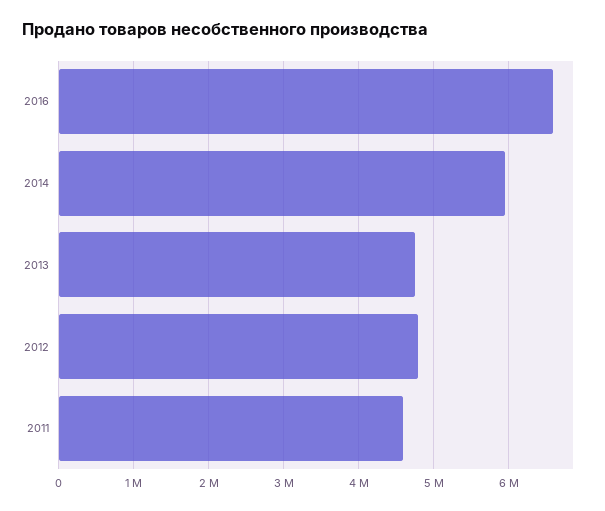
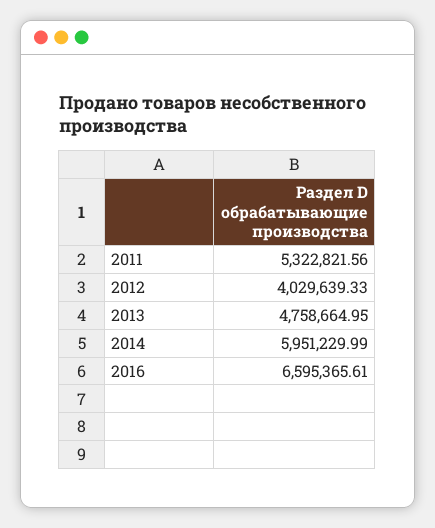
  {
    "2016": 6595365.61,
    "2014": 5951229.99,
    "2013": 4758664.95,
-   "2012": 4800000,
+   "2012": 4029639.33,
-   "2011": 4600000
+   "2011": 5322821.56
  }

